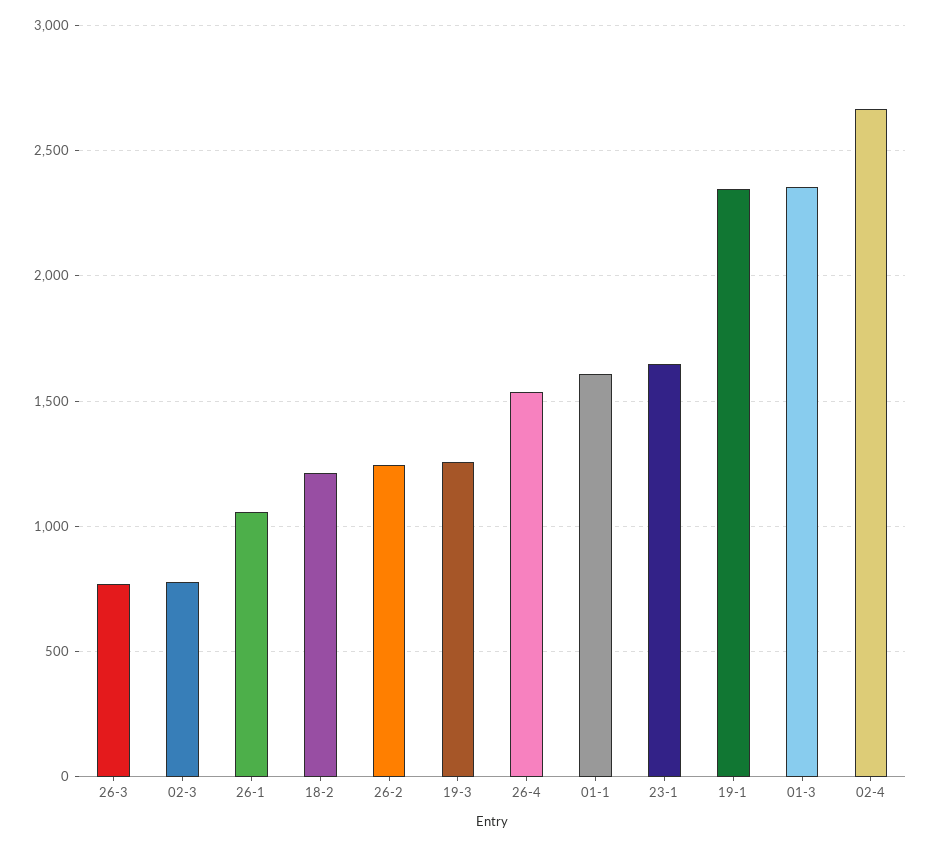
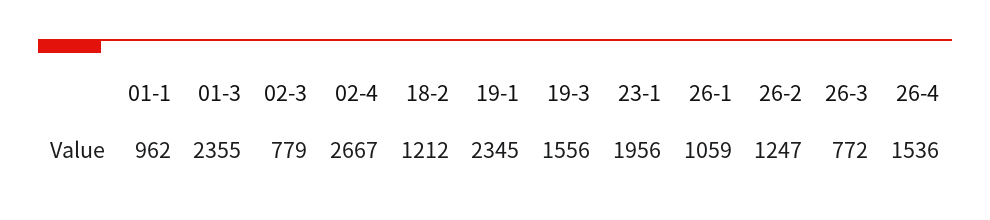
  {
    "26-3": 772,
    "02-3": 779,
    "26-1": 1059,
    "18-2": 1212,
    "26-2": 1247,
-   "19-3": 1250,
+   "19-3": 1556,
    "26-4": 1536,
-   "01-1": 1600,
+   "01-1": 962,
-   "23-1": 1650,
+   "23-1": 1956,
    "19-1": 2345,
    "01-3": 2355,
    "02-4": 2667
  }

